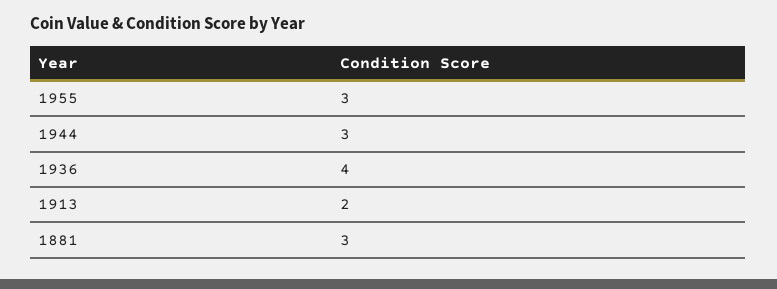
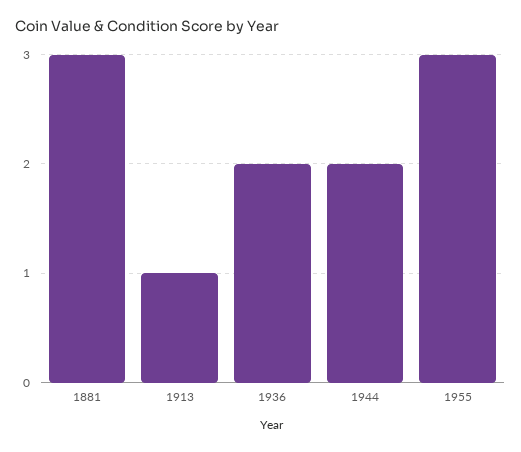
  {
    "1955": 3,
-   "1944": 3,
+   "1944": 2,
-   "1936": 4,
+   "1936": 2,
-   "1913": 2,
+   "1913": 1,
    "1881": 3
  }

